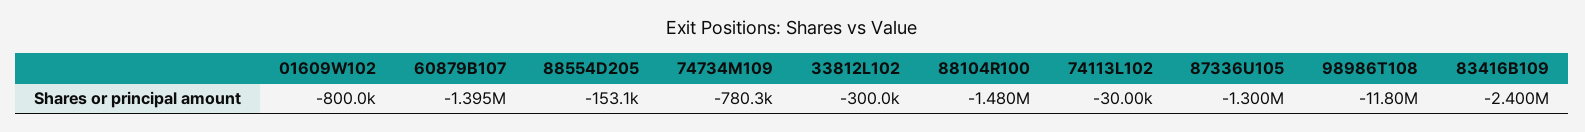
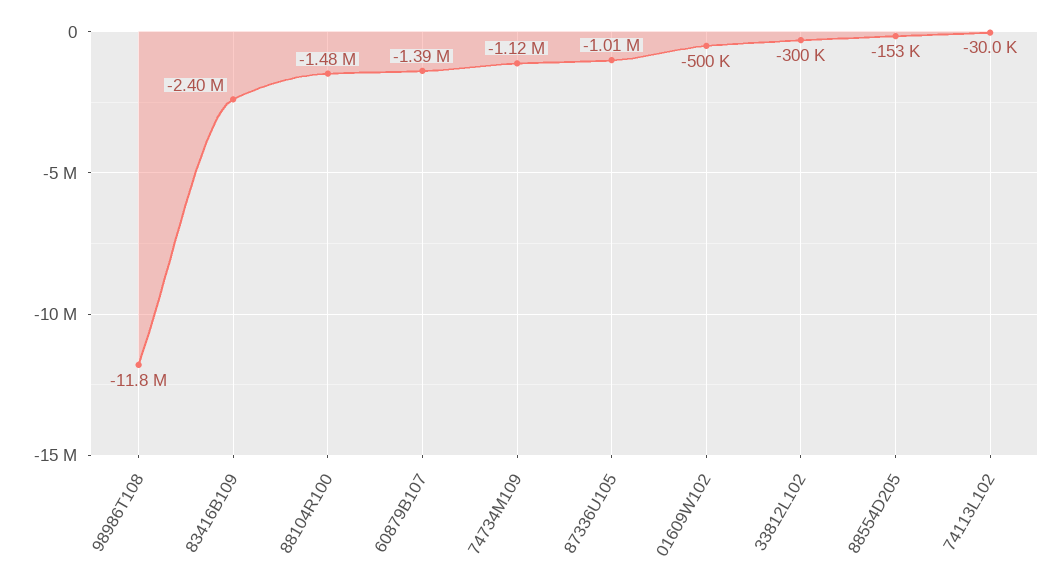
  {
-   "01609W102": -800000,
+   "01609W102": -500000,
    "60879B107": -1395000,
    "88554D205": -153100,
-   "74734M109": -780300,
+   "74734M109": -1120000,
    "33812L102": -300000,
    "88104R100": -1480000,
    "74113L102": -30000,
-   "87336U105": -1300000,
+   "87336U105": -1010000,
    "98986T108": -11800000,
    "83416B109": -2400000
  }

